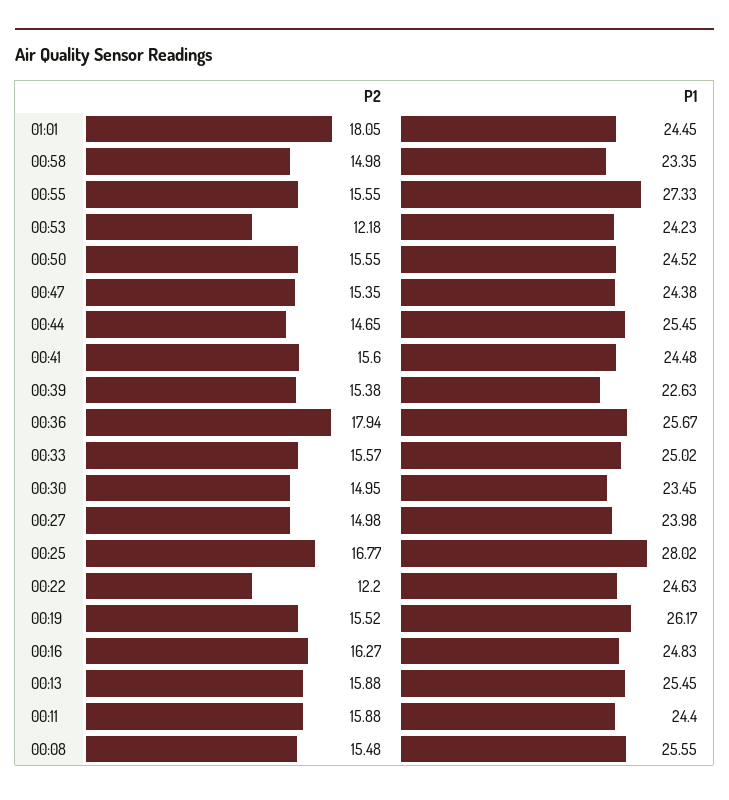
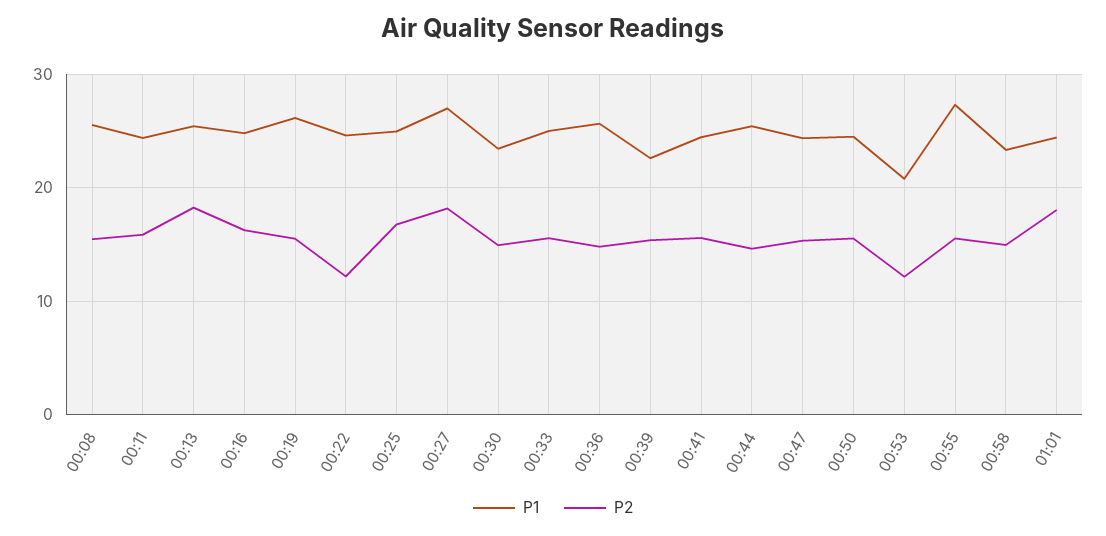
  {
    "P2": {
      "01:01": 18.05,
      "00:58": 14.98,
      "00:55": 15.55,
      "00:53": 12.18,
      "00:50": 15.55,
      "00:47": 15.35,
      "00:44": 14.65,
      "00:41": 15.6,
      "00:39": 15.38,
-     "00:36": 17.94,
+     "00:36": 15,
      "00:33": 15.57,
      "00:30": 14.95,
-     "00:27": 14.98,
+     "00:27": 18,
      "00:25": 16.77,
      "00:22": 12.2,
      "00:19": 15.52,
      "00:16": 16.27,
-     "00:13": 15.88,
+     "00:13": 18,
      "00:11": 15.88,
      "00:08": 15.48
    },
    "P1": {
      "01:01": 24.45,
      "00:58": 23.35,
      "00:55": 27.33,
-     "00:53": 24.23,
+     "00:53": 21,
      "00:50": 24.52,
      "00:47": 24.38,
      "00:44": 25.45,
      "00:41": 24.48,
      "00:39": 22.63,
      "00:36": 25.67,
      "00:33": 25.02,
      "00:30": 23.45,
-     "00:27": 23.98,
+     "00:27": 27,
-     "00:25": 28.02,
+     "00:25": 25,
      "00:22": 24.63,
      "00:19": 26.17,
      "00:16": 24.83,
      "00:13": 25.45,
      "00:11": 24.4,
      "00:08": 25.55
    }
  }

